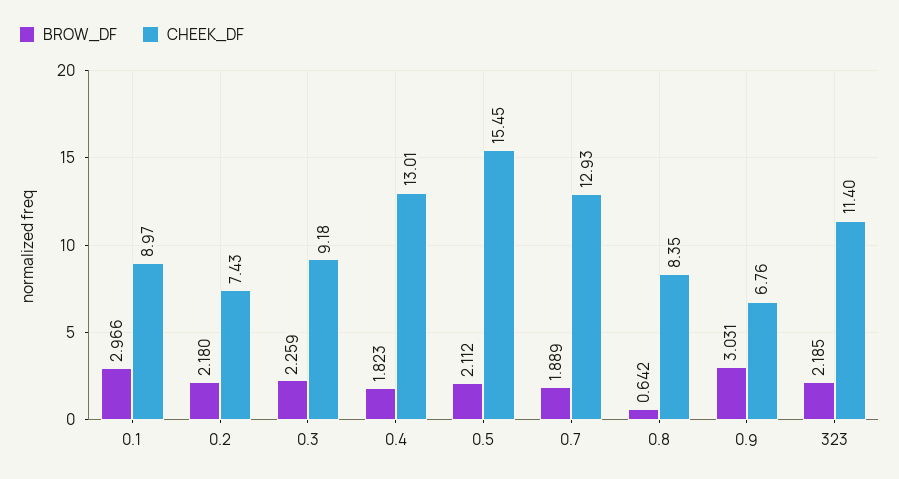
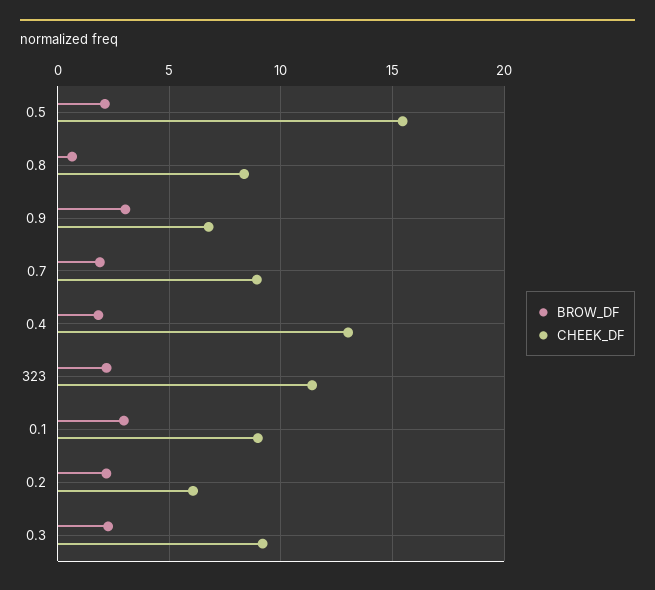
  {
    "BROW_DF": {
      "0.1": 2.966,
      "0.2": 2.18,
      "0.3": 2.259,
      "0.4": 1.823,
      "0.5": 2.112,
      "0.7": 1.889,
      "0.8": 0.642,
      "0.9": 3.031,
      "323": 2.185
    },
    "CHEEK_DF": {
      "0.1": 8.97,
-     "0.2": 7.43,
+     "0.2": 6,
      "0.3": 9.18,
      "0.4": 13.01,
      "0.5": 15.45,
-     "0.7": 12.93,
+     "0.7": 9,
      "0.8": 8.35,
      "0.9": 6.76,
      "323": 11.4
    }
  }

